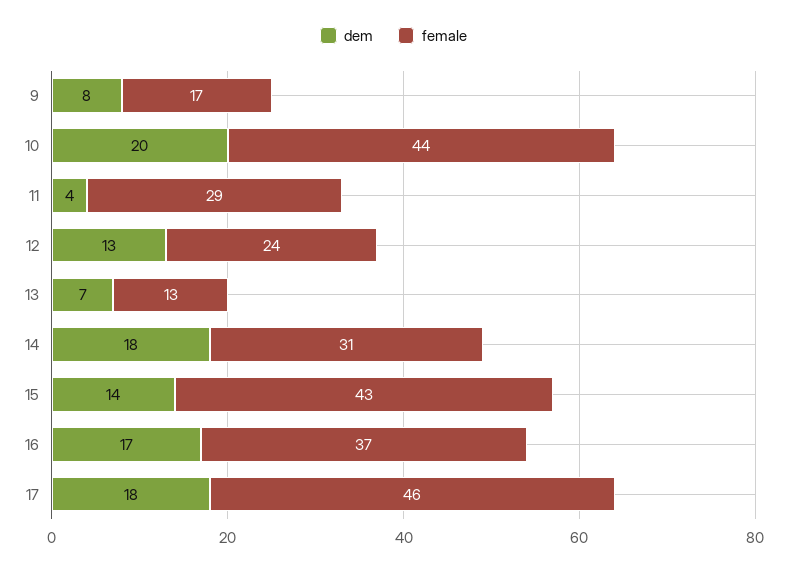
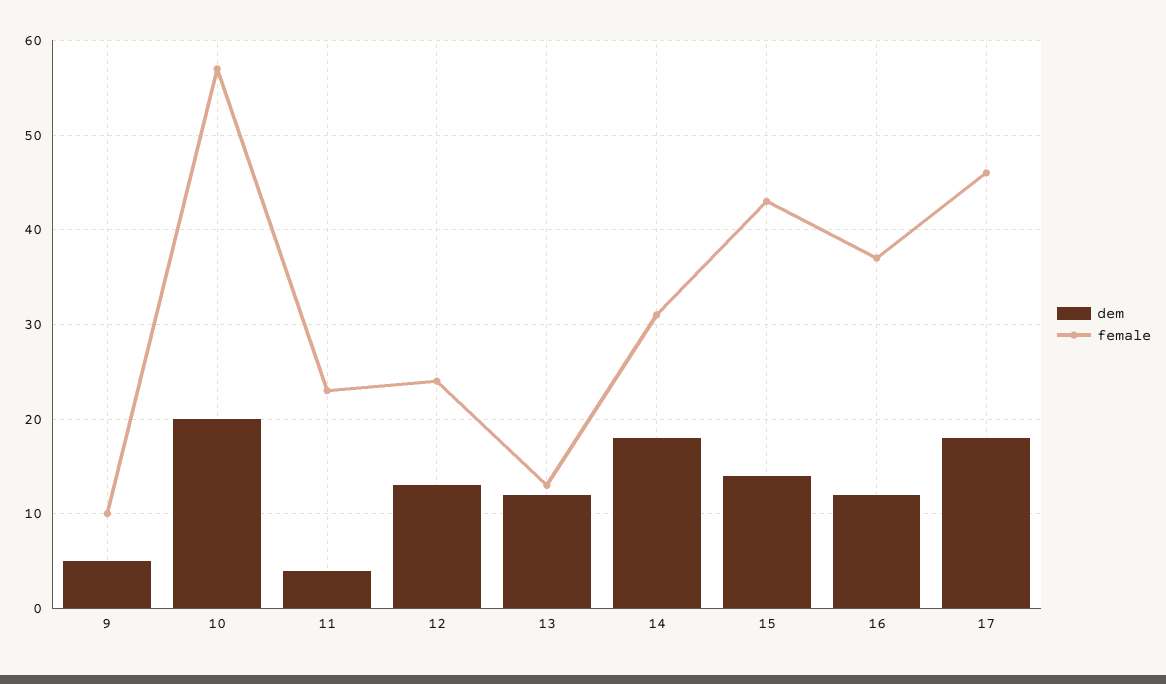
  {
    "dem": {
-     "9": 8,
+     "9": 5,
      "10": 20,
      "11": 4,
      "12": 13,
-     "13": 7,
+     "13": 12,
      "14": 18,
      "15": 14,
-     "16": 17,
+     "16": 12,
      "17": 18
    },
    "female": {
-     "9": 17,
+     "9": 10,
-     "10": 44,
+     "10": 57,
-     "11": 29,
+     "11": 23,
      "12": 24,
      "13": 13,
      "14": 31,
      "15": 43,
      "16": 37,
      "17": 46
    }
  }

